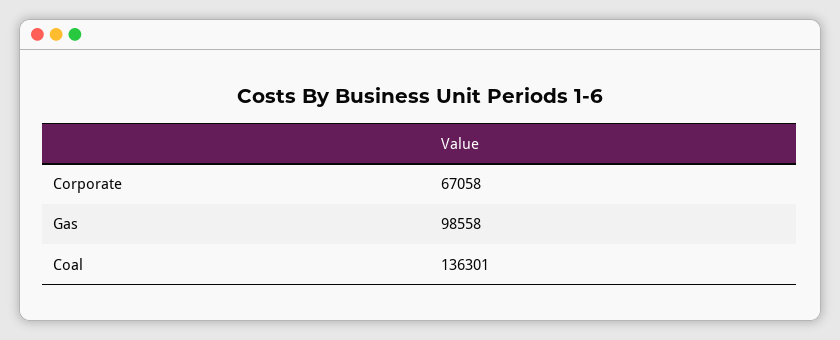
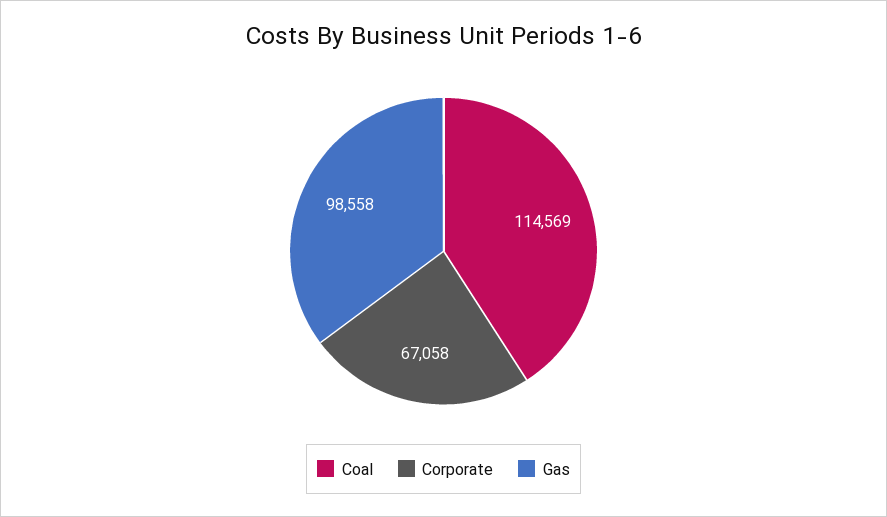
  {
    "Corporate": 67058,
    "Gas": 98558,
-   "Coal": 136301
+   "Coal": 114569
  }

